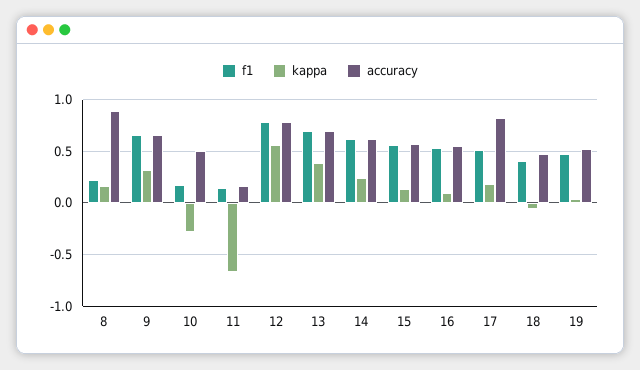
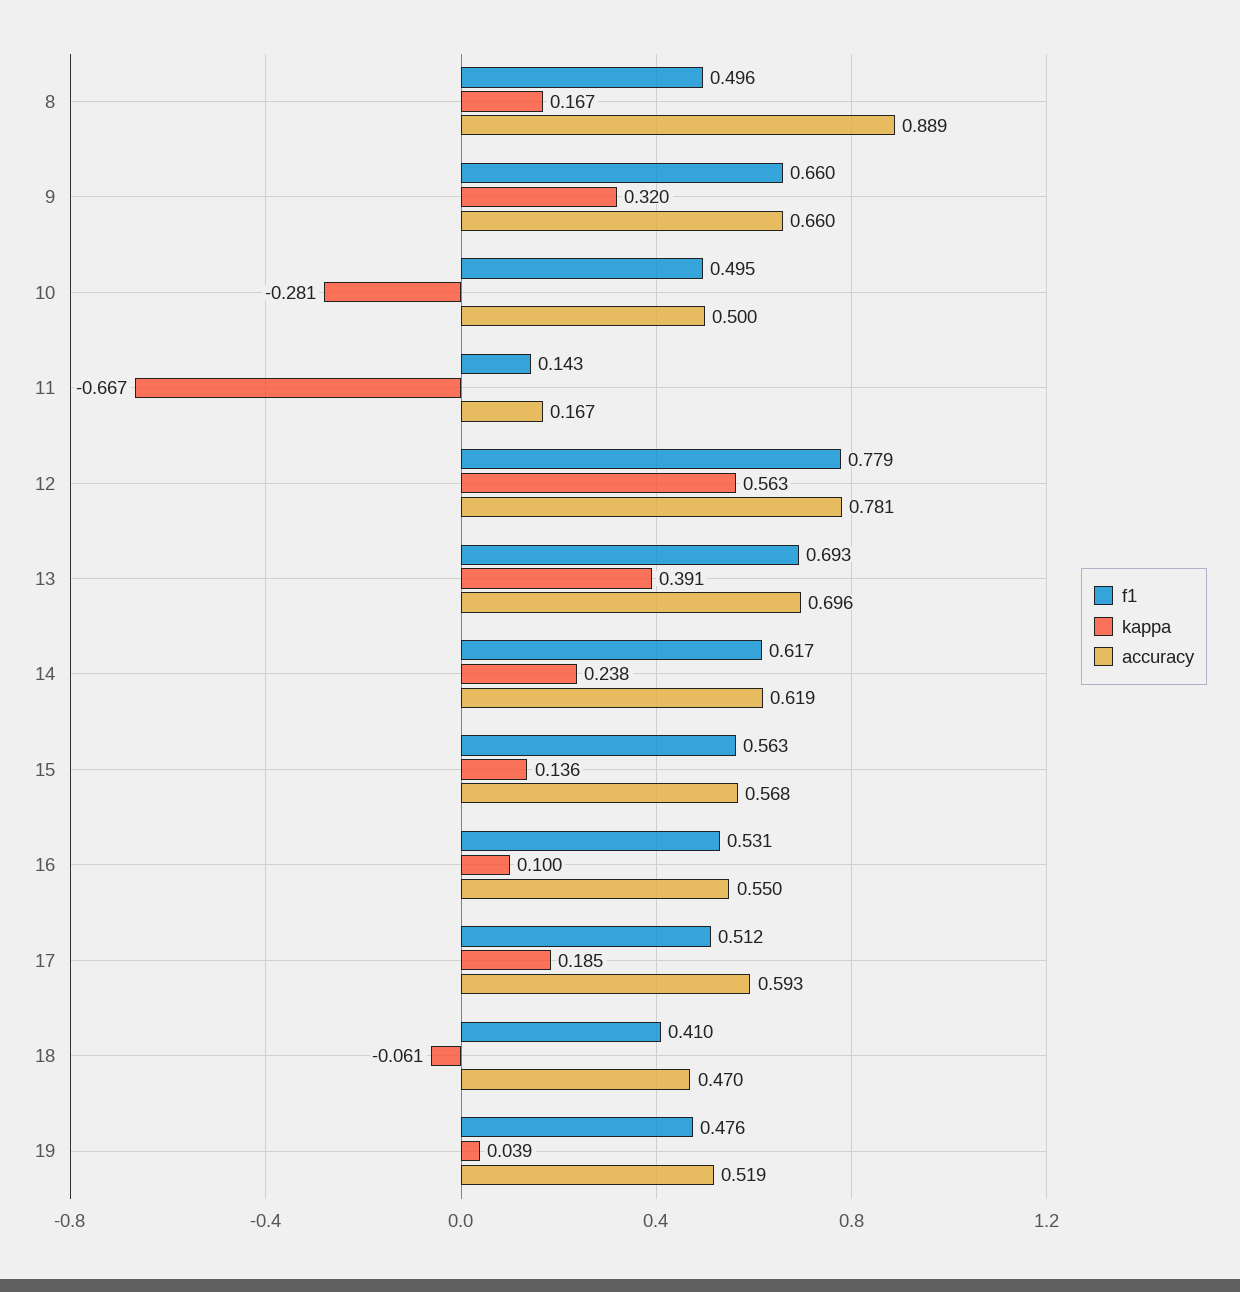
  {
    "f1": {
-     "8": 0.2,
+     "8": 0.496,
      "9": 0.66,
-     "10": 0.2,
+     "10": 0.495,
      "11": 0.143,
      "12": 0.779,
      "13": 0.693,
      "14": 0.617,
      "15": 0.563,
      "16": 0.531,
      "17": 0.512,
      "18": 0.41,
      "19": 0.476
    },
    "kappa": {
      "8": 0.167,
      "9": 0.32,
      "10": -0.281,
      "11": -0.667,
      "12": 0.563,
      "13": 0.391,
      "14": 0.238,
      "15": 0.136,
      "16": 0.1,
      "17": 0.185,
      "18": -0.061,
      "19": 0.039
    },
    "accuracy": {
      "8": 0.889,
      "9": 0.66,
      "10": 0.5,
      "11": 0.167,
      "12": 0.781,
      "13": 0.696,
      "14": 0.619,
      "15": 0.568,
      "16": 0.55,
-     "17": 0.8,
+     "17": 0.593,
      "18": 0.47,
      "19": 0.519
    }
  }

